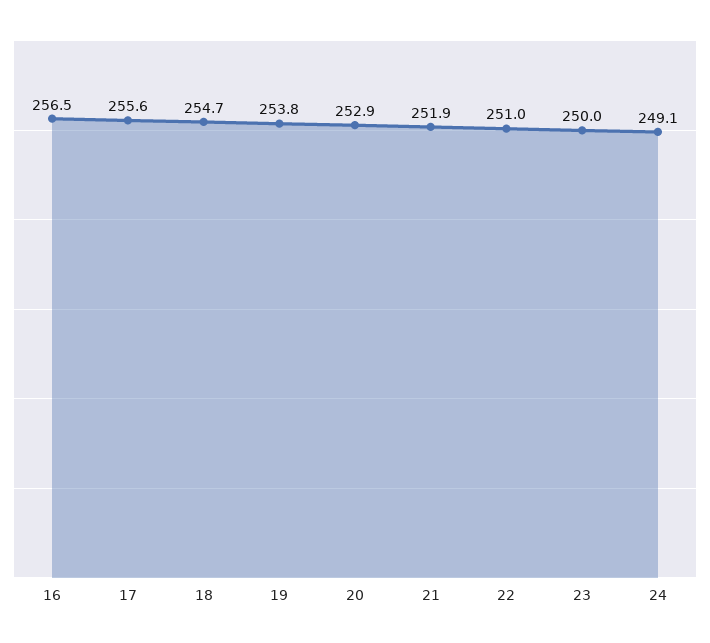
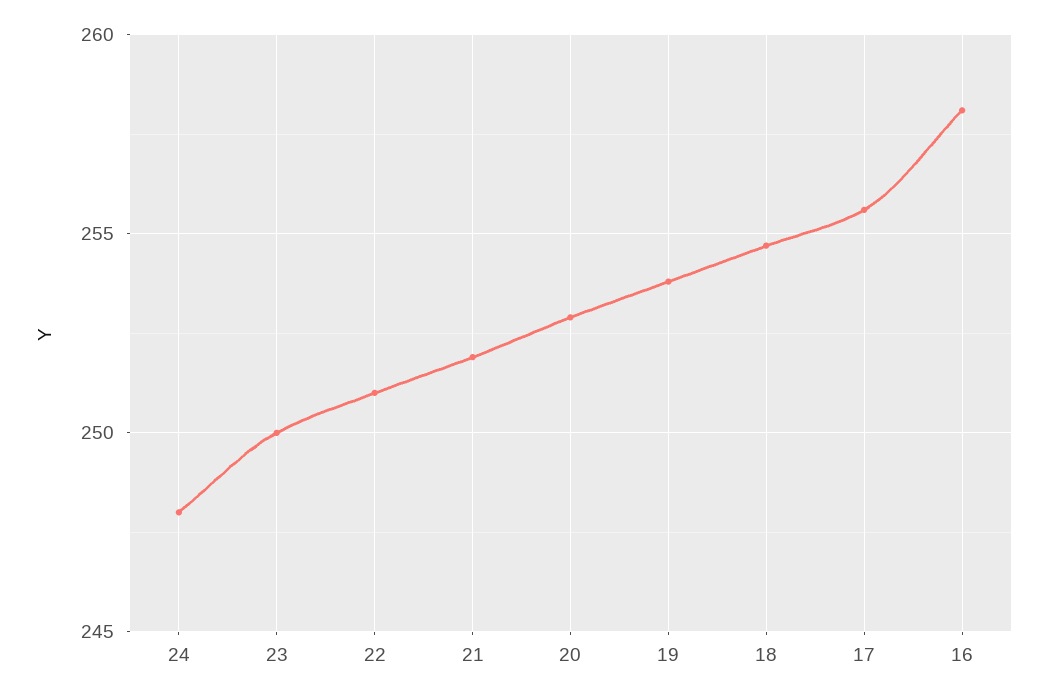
  {
-   "16": 256.5,
+   "16": 258,
    "17": 255.6,
    "18": 254.7,
    "19": 253.8,
    "20": 252.9,
    "21": 251.9,
    "22": 251,
    "23": 250,
-   "24": 249.1
+   "24": 248
  }

